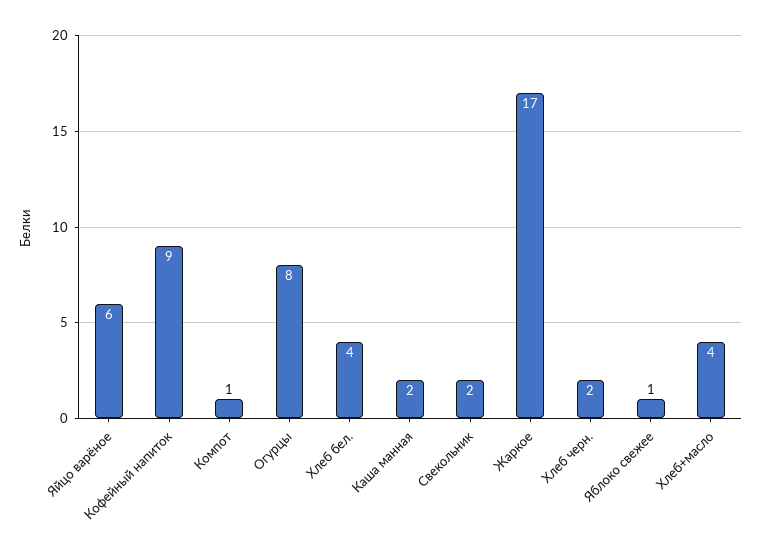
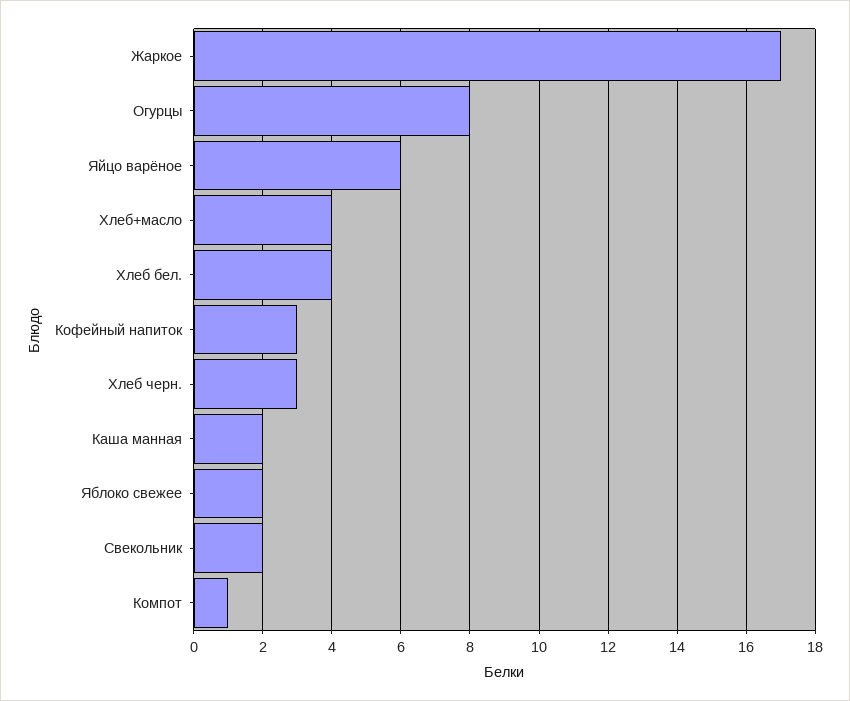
  {
    "Яйцо варёное": 6,
-   "Кофейный напиток": 9,
+   "Кофейный напиток": 3,
    "Компот": 1,
    "Огурцы": 8,
    "Хлеб бел.": 4,
    "Каша манная": 2,
    "Свекольник": 2,
    "Жаркое": 17,
-   "Хлеб черн.": 2,
+   "Хлеб черн.": 3,
-   "Яблоко свежее": 1,
+   "Яблоко свежее": 2,
    "Хлеб+масло": 4
  }

